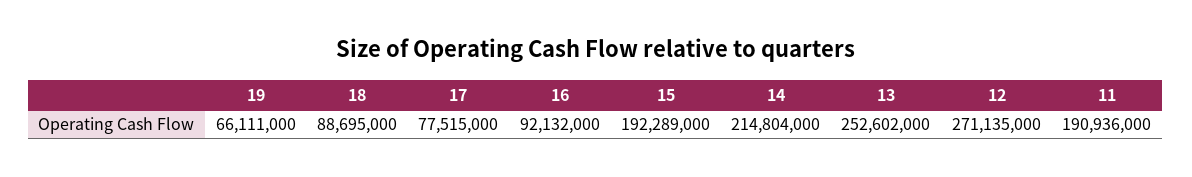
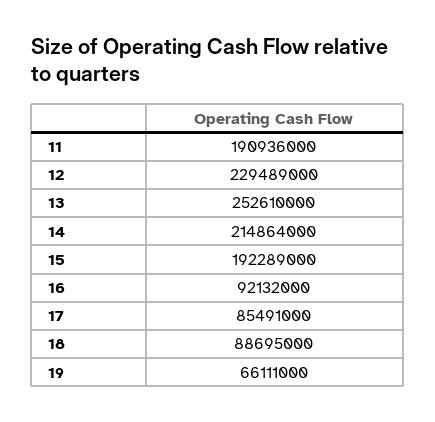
  {
    "19": 66111000,
    "18": 88695000,
-   "17": 77515000,
+   "17": 85491000,
    "16": 92132000,
    "15": 192289000,
-   "14": 214804000,
+   "14": 214864000,
-   "13": 252602000,
+   "13": 252610000,
-   "12": 271135000,
+   "12": 229489000,
    "11": 190936000
  }

